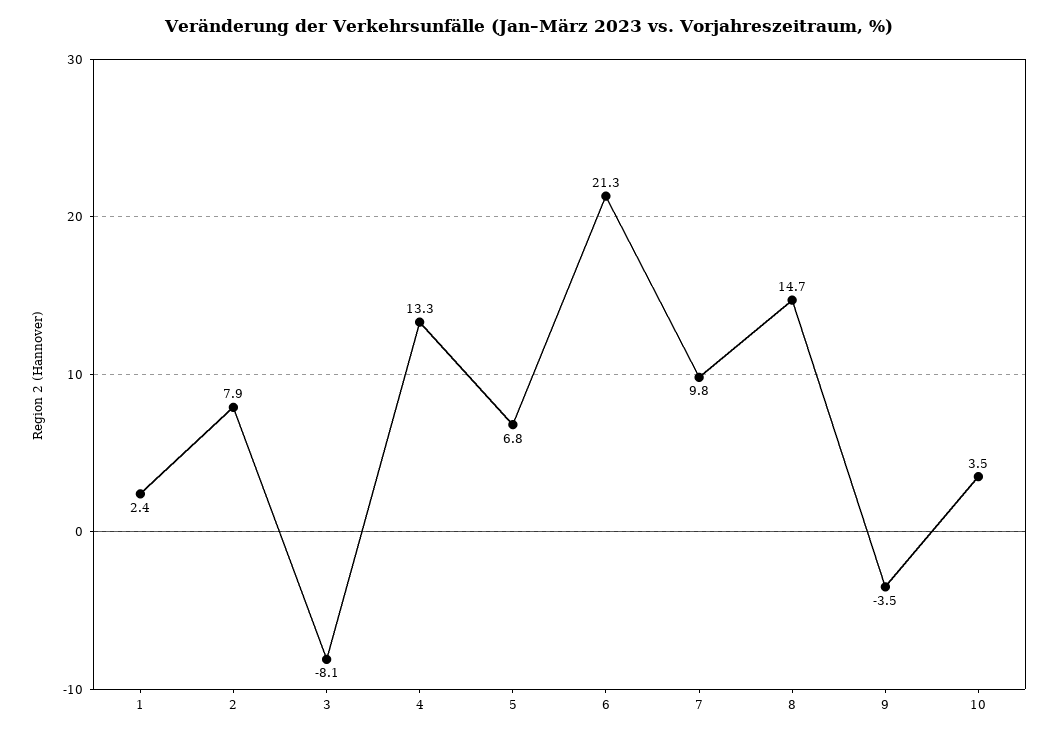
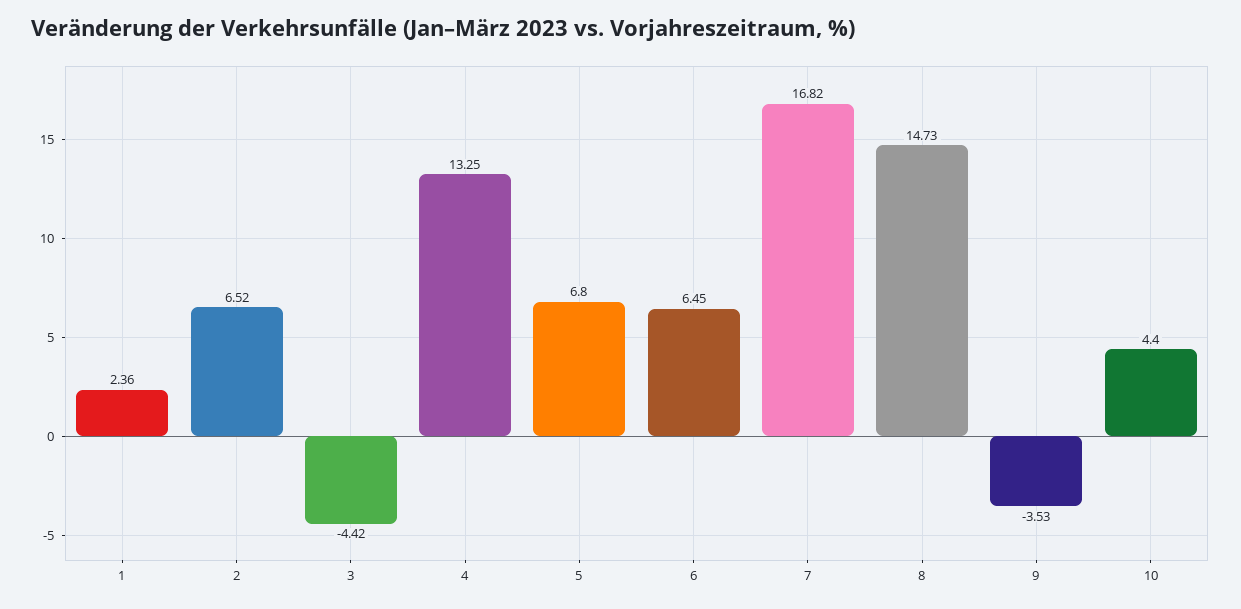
  {
    "1": 2.36,
-   "2": 7.9,
+   "2": 6.52,
-   "3": -8.1,
+   "3": -4.42,
    "4": 13.25,
    "5": 6.8,
-   "6": 21.3,
+   "6": 6.45,
-   "7": 9.8,
+   "7": 16.82,
    "8": 14.73,
    "9": -3.53,
-   "10": 3.5
+   "10": 4.4
  }

